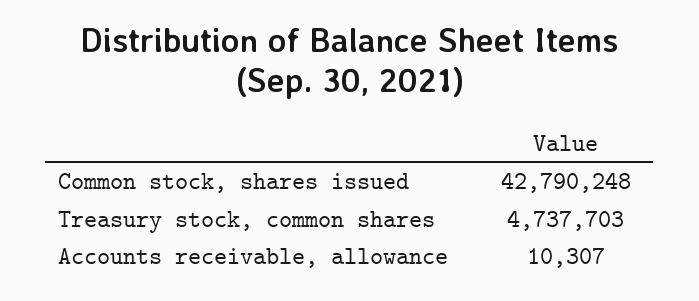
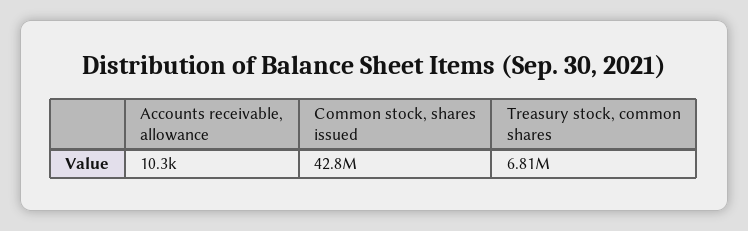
  {
    "Common stock, shares issued": 42790248,
-   "Treasury stock, common shares": 4737703,
+   "Treasury stock, common shares": 6810000,
    "Accounts receivable, allowance": 10307
  }

